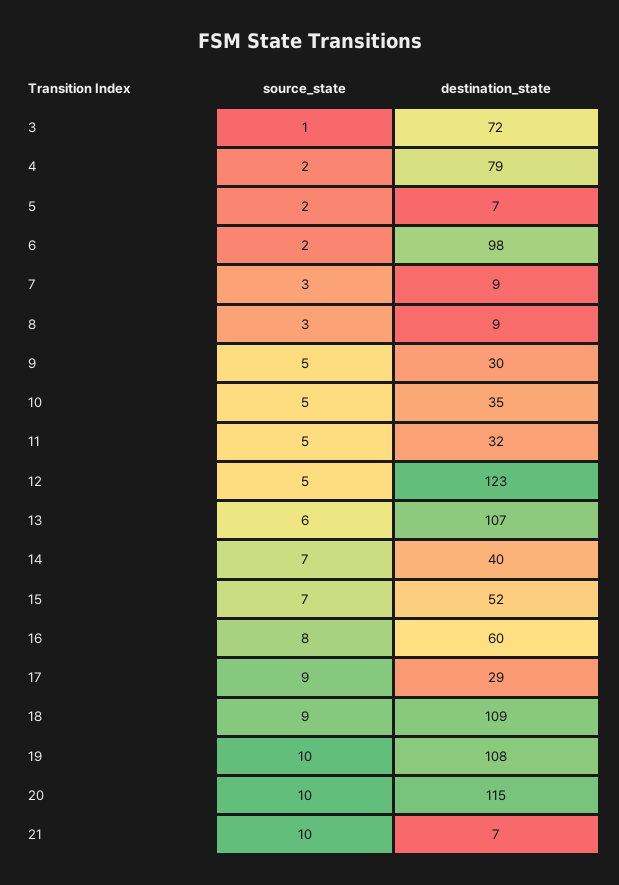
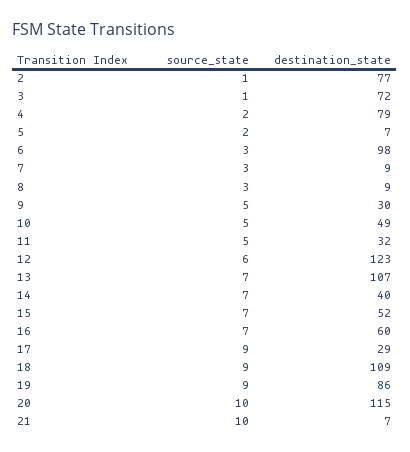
  {
    "source_state": {
      "3": 1,
      "4": 2,
      "5": 2,
-     "6": 2,
+     "6": 3,
      "7": 3,
      "8": 3,
      "9": 5,
      "10": 5,
      "11": 5,
-     "12": 5,
+     "12": 6,
-     "13": 6,
+     "13": 7,
      "14": 7,
      "15": 7,
-     "16": 8,
+     "16": 7,
      "17": 9,
      "18": 9,
-     "19": 10,
+     "19": 9,
      "20": 10,
-     "21": 10
+     "21": 10,
+     "2": 1
    },
    "destination_state": {
      "3": 72,
      "4": 79,
      "5": 7,
      "6": 98,
      "7": 9,
      "8": 9,
      "9": 30,
-     "10": 35,
+     "10": 49,
      "11": 32,
      "12": 123,
      "13": 107,
      "14": 40,
      "15": 52,
      "16": 60,
      "17": 29,
      "18": 109,
-     "19": 108,
+     "19": 86,
      "20": 115,
-     "21": 7
+     "21": 7,
+     "2": 77
    }
  }

